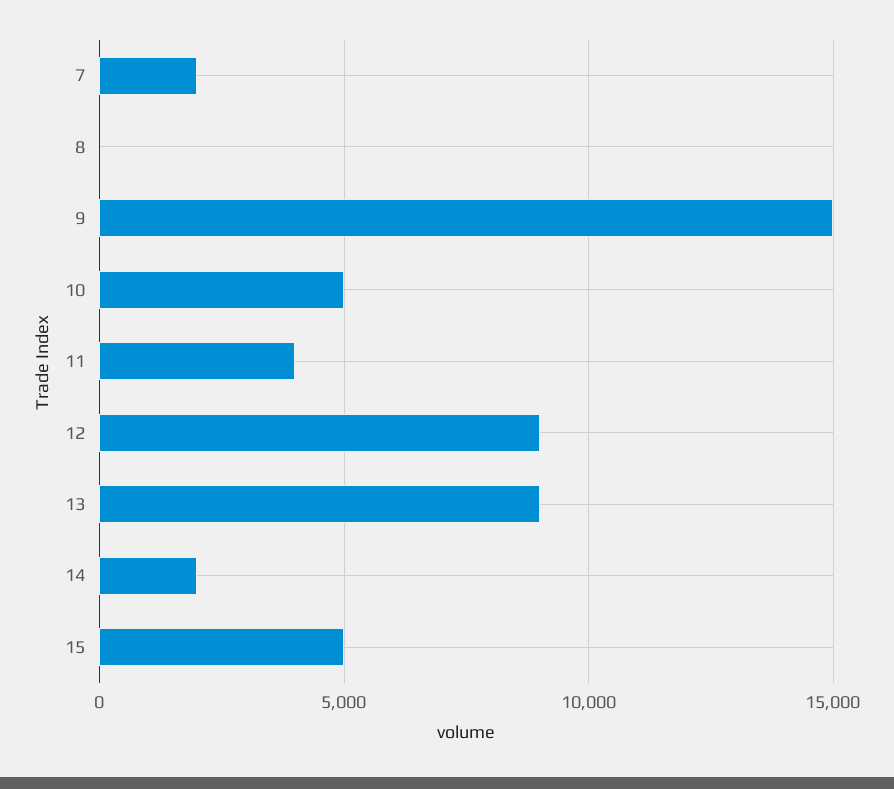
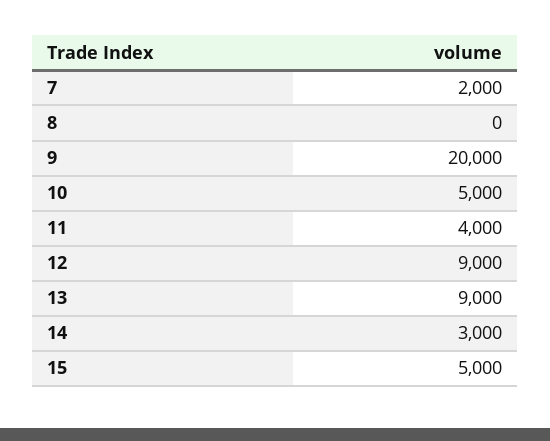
  {
    "7": 2000,
    "8": 0,
-   "9": 15000,
+   "9": 20000,
    "10": 5000,
    "11": 4000,
    "12": 9000,
    "13": 9000,
-   "14": 2000,
+   "14": 3000,
    "15": 5000
  }

